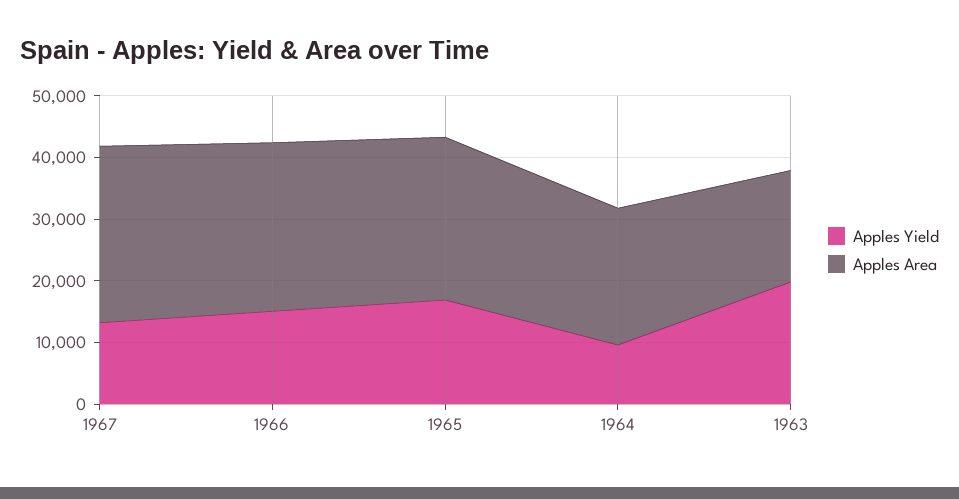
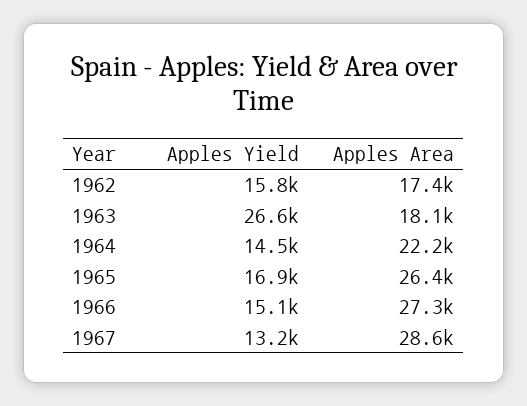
  {
    "Apples Yield": {
      "1967": 13200,
      "1966": 15100,
      "1965": 16900,
-     "1964": 10000,
+     "1964": 14500,
-     "1963": 20000
+     "1963": 26600,
+     "1962": 15800
    },
    "Apples Area": {
      "1967": 28600,
      "1966": 27300,
      "1965": 26400,
      "1964": 22200,
-     "1963": 18100
+     "1963": 18100,
+     "1962": 17400
    }
  }

